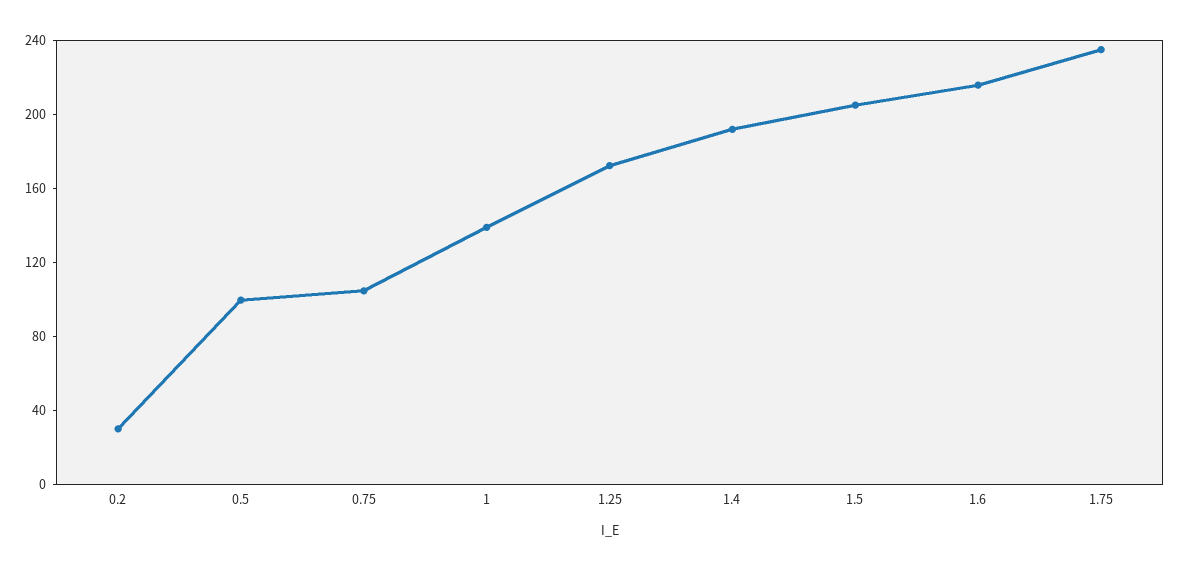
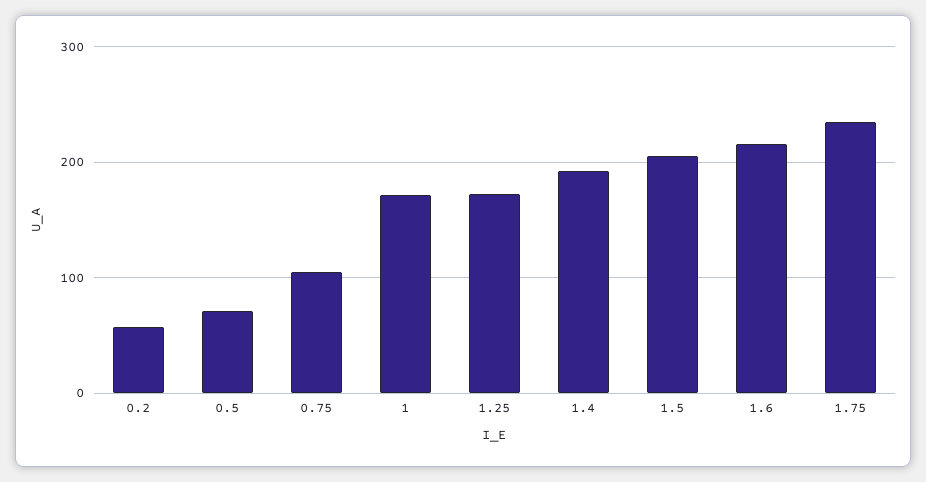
  {
-   "0.2": 30,
+   "0.2": 60,
-   "0.5": 100,
+   "0.5": 70,
    "0.75": 100,
-   "1": 140,
+   "1": 170,
    "1.25": 170,
    "1.4": 190,
    "1.5": 210,
    "1.6": 220,
    "1.75": 240
  }

